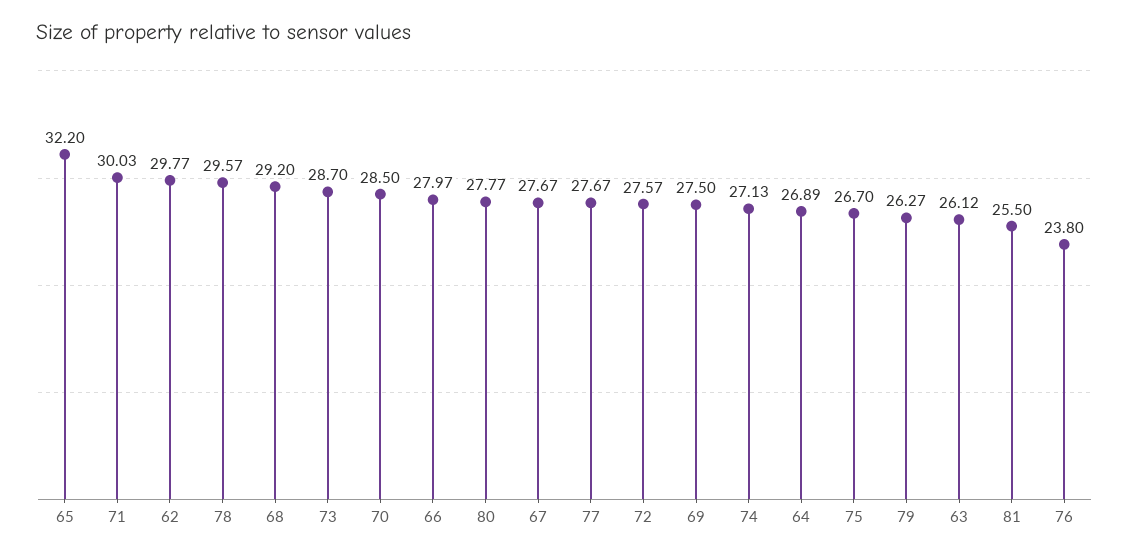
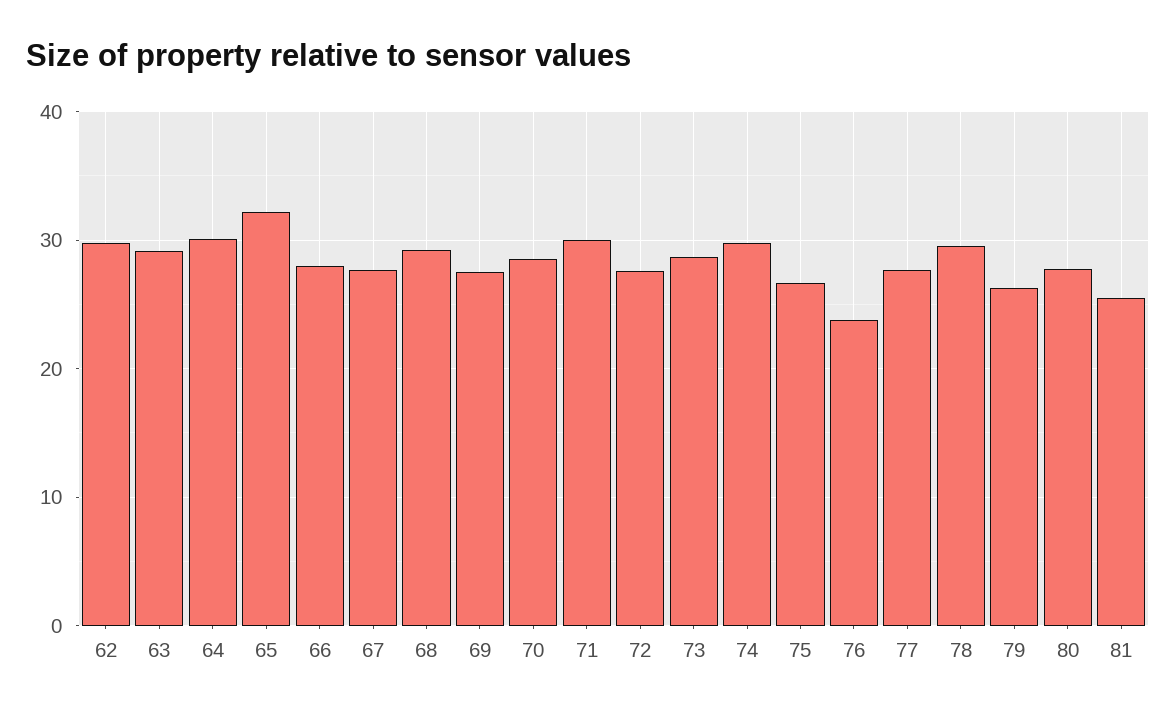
  {
    "65": 32.2,
    "71": 30.03,
    "62": 29.77,
    "78": 29.57,
    "68": 29.2,
    "73": 28.7,
    "70": 28.5,
    "66": 27.97,
    "80": 27.77,
    "67": 27.67,
    "77": 27.67,
    "72": 27.57,
    "69": 27.5,
-   "74": 27.13,
+   "74": 30,
-   "64": 26.89,
+   "64": 30,
    "75": 26.7,
    "79": 26.27,
-   "63": 26.12,
+   "63": 29,
    "81": 25.5,
    "76": 23.8
  }

